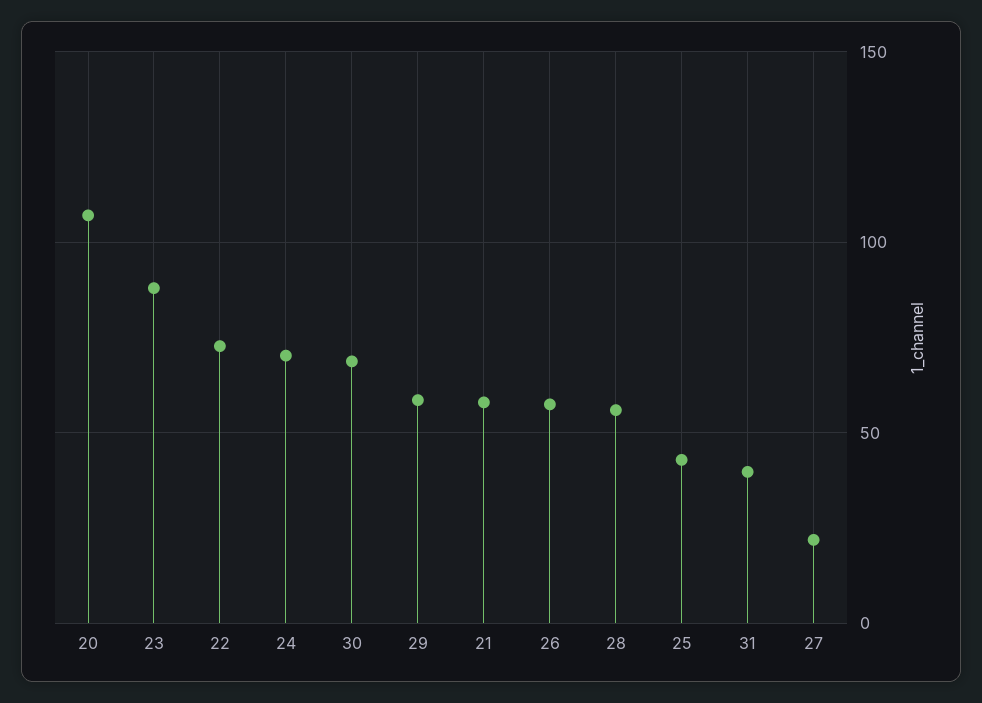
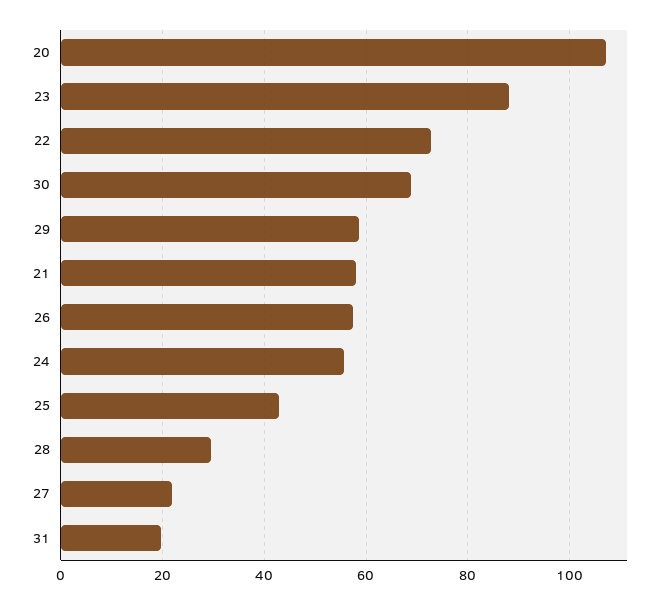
  {
    "20": 108,
    "23": 88,
    "22": 72,
-   "24": 70,
+   "24": 56,
    "30": 68,
    "29": 58,
    "21": 58,
    "26": 58,
-   "28": 55,
+   "28": 30,
    "25": 42,
-   "31": 40,
+   "31": 20,
    "27": 22
  }

